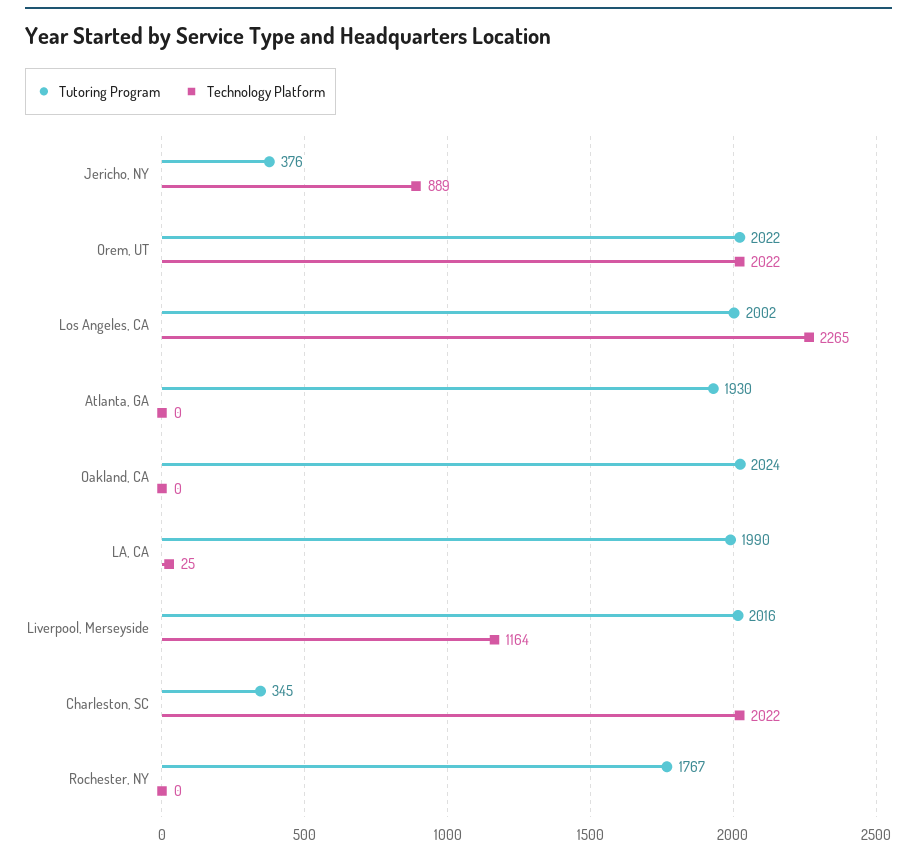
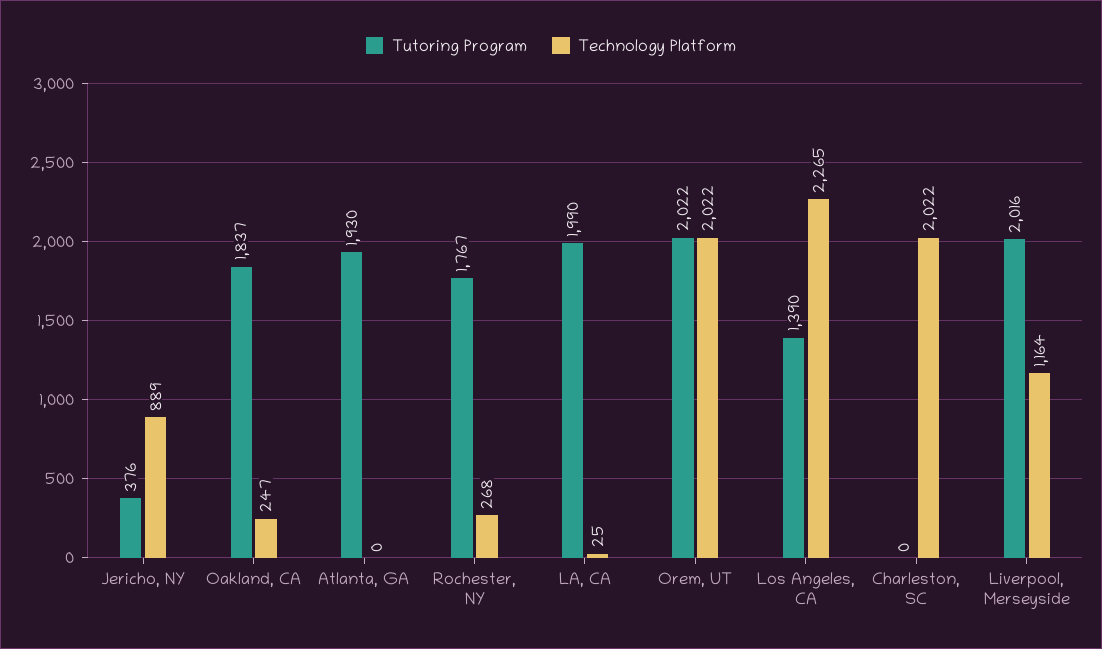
  {
    "Tutoring Program": {
      "Jericho, NY": 376,
      "Orem, UT": 2022,
-     "Los Angeles, CA": 2002,
+     "Los Angeles, CA": 1390,
      "Atlanta, GA": 1930,
-     "Oakland, CA": 2024,
+     "Oakland, CA": 1837,
      "LA, CA": 1990,
      "Liverpool, Merseyside": 2016,
-     "Charleston, SC": 345,
+     "Charleston, SC": 0,
      "Rochester, NY": 1767
    },
    "Technology Platform": {
      "Jericho, NY": 889,
      "Orem, UT": 2022,
      "Los Angeles, CA": 2265,
      "Atlanta, GA": 0,
-     "Oakland, CA": 0,
+     "Oakland, CA": 247,
      "LA, CA": 25,
      "Liverpool, Merseyside": 1164,
      "Charleston, SC": 2022,
-     "Rochester, NY": 0
+     "Rochester, NY": 268
    }
  }

